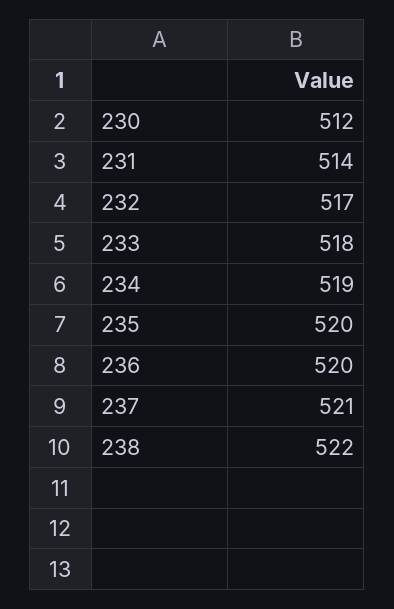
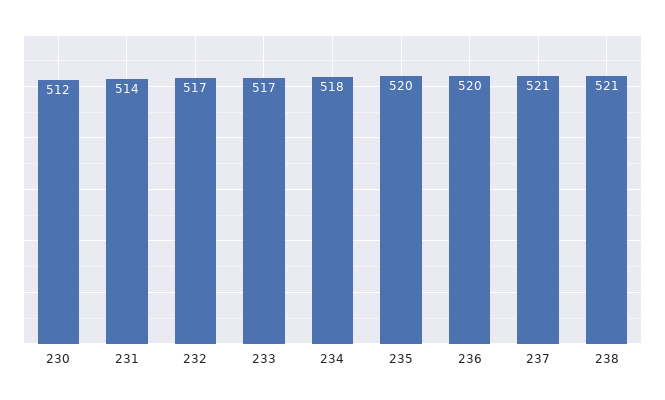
  {
    "230": 512,
    "231": 514,
    "232": 517,
-   "233": 518,
+   "233": 517,
-   "234": 519,
+   "234": 518,
    "235": 520,
    "236": 520,
    "237": 521,
-   "238": 522
+   "238": 521
  }

